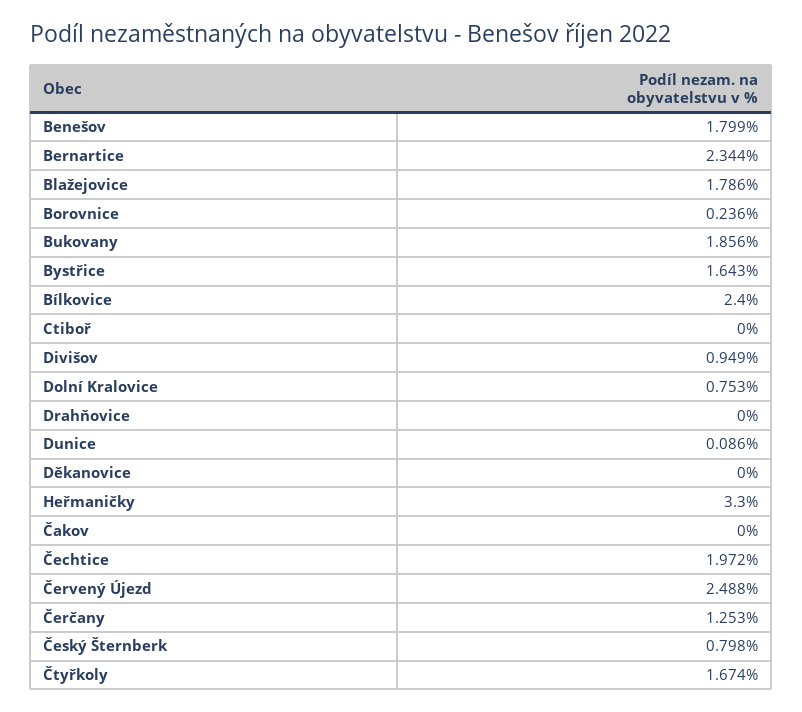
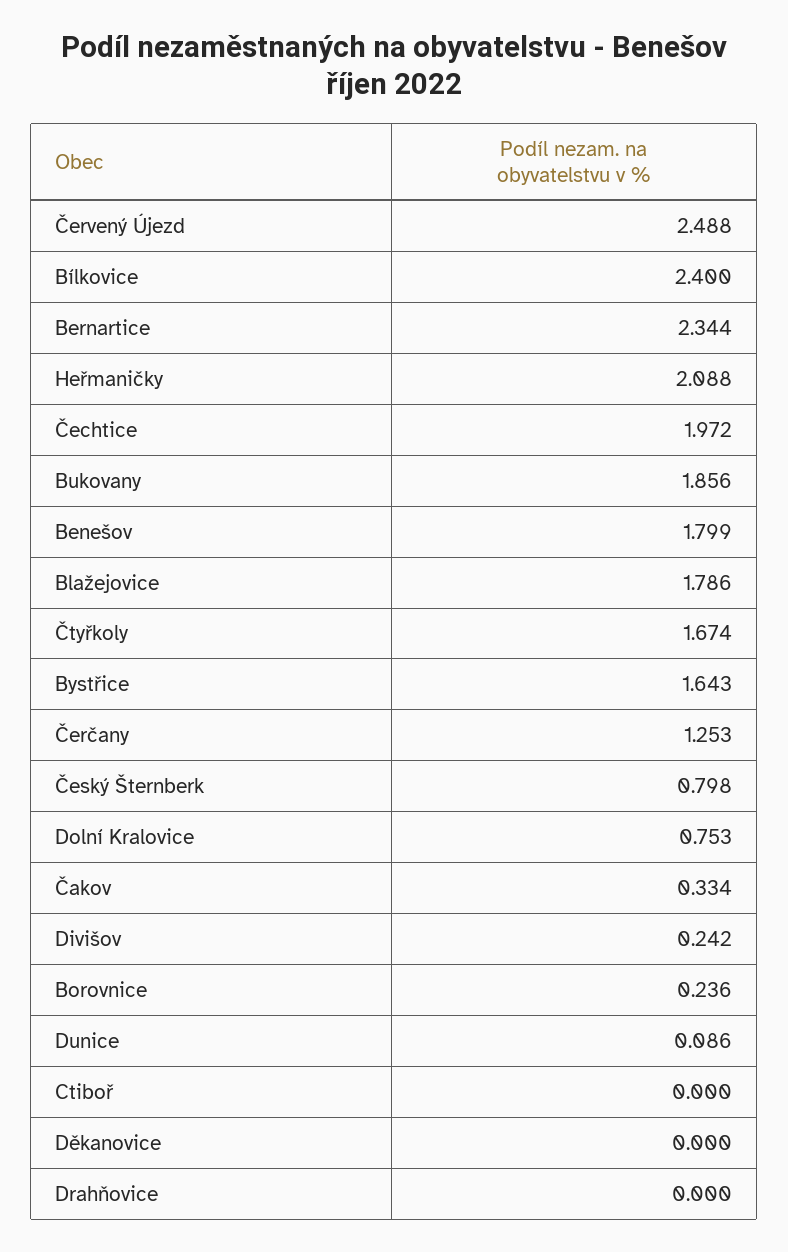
  {
    "Benešov": 1.799,
    "Bernartice": 2.344,
    "Blažejovice": 1.786,
    "Borovnice": 0.236,
    "Bukovany": 1.856,
    "Bystřice": 1.643,
    "Bílkovice": 2.4,
    "Ctiboř": 0,
-   "Divišov": 0.949,
+   "Divišov": 0.242,
    "Dolní Kralovice": 0.753,
    "Drahňovice": 0,
    "Dunice": 0.086,
    "Děkanovice": 0,
-   "Heřmaničky": 3.3,
+   "Heřmaničky": 2.088,
-   "Čakov": 0,
+   "Čakov": 0.334,
    "Čechtice": 1.972,
    "Červený Újezd": 2.488,
    "Čerčany": 1.253,
    "Český Šternberk": 0.798,
    "Čtyřkoly": 1.674
  }

